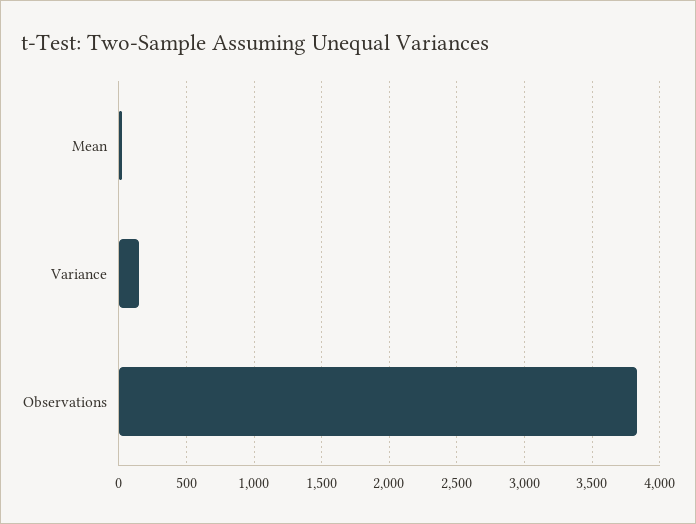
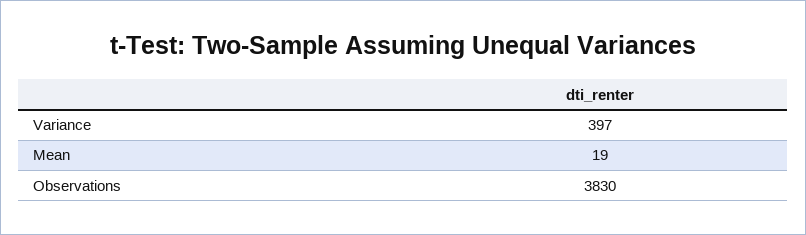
  {
    "Mean": 19,
-   "Variance": 150,
+   "Variance": 397,
    "Observations": 3830
  }

